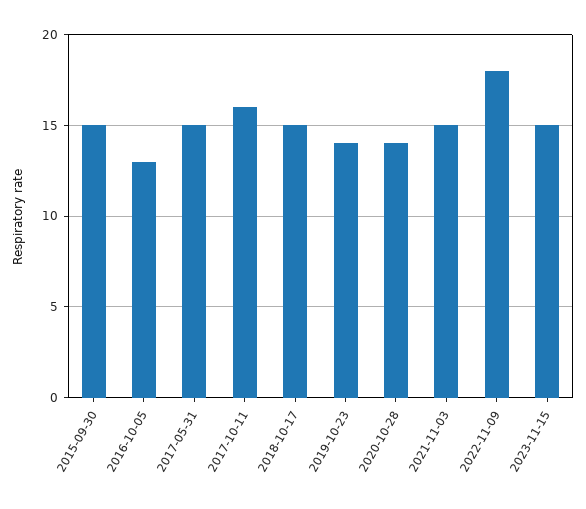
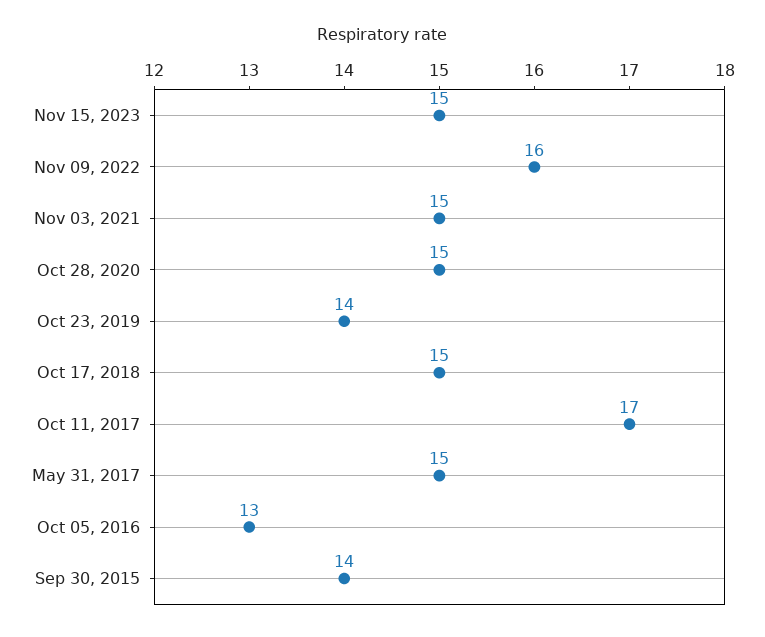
  {
-   "2015-09-30": 15,
+   "2015-09-30": 14,
    "2016-10-05": 13,
    "2017-05-31": 15,
-   "2017-10-11": 16,
+   "2017-10-11": 17,
    "2018-10-17": 15,
    "2019-10-23": 14,
-   "2020-10-28": 14,
+   "2020-10-28": 15,
    "2021-11-03": 15,
-   "2022-11-09": 18,
+   "2022-11-09": 16,
    "2023-11-15": 15
  }

